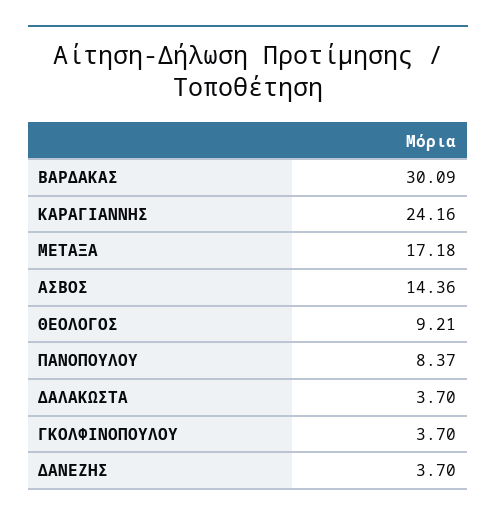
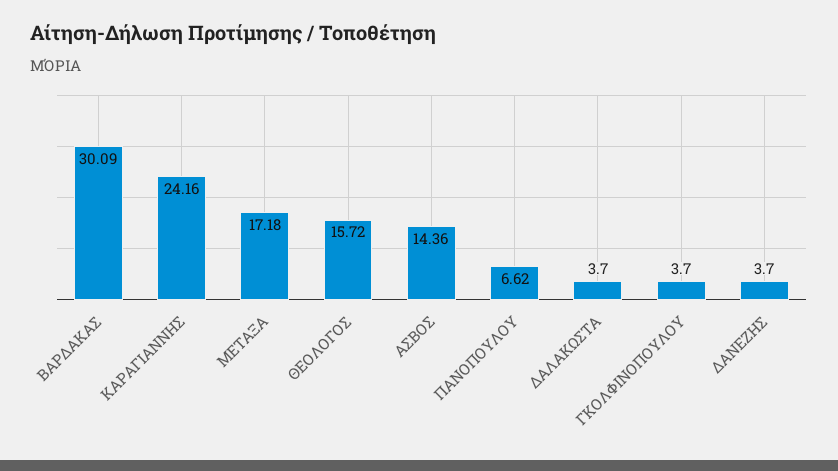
  {
    "ΒΑΡΔΑΚΑΣ": 30.09,
    "ΚΑΡΑΓΙΑΝΝΗΣ": 24.16,
    "ΜΕΤΑΞΑ": 17.18,
    "ΑΣΒΟΣ": 14.36,
-   "ΘΕΟΛΟΓΟΣ": 9.21,
+   "ΘΕΟΛΟΓΟΣ": 15.72,
-   "ΠΑΝΟΠΟΥΛΟΥ": 8.37,
+   "ΠΑΝΟΠΟΥΛΟΥ": 6.62,
    "ΔΑΛΑΚΩΣΤΑ": 3.7,
    "ΓΚΟΛΦΙΝΟΠΟΥΛΟΥ": 3.7,
    "ΔΑΝΕΖΗΣ": 3.7
  }

